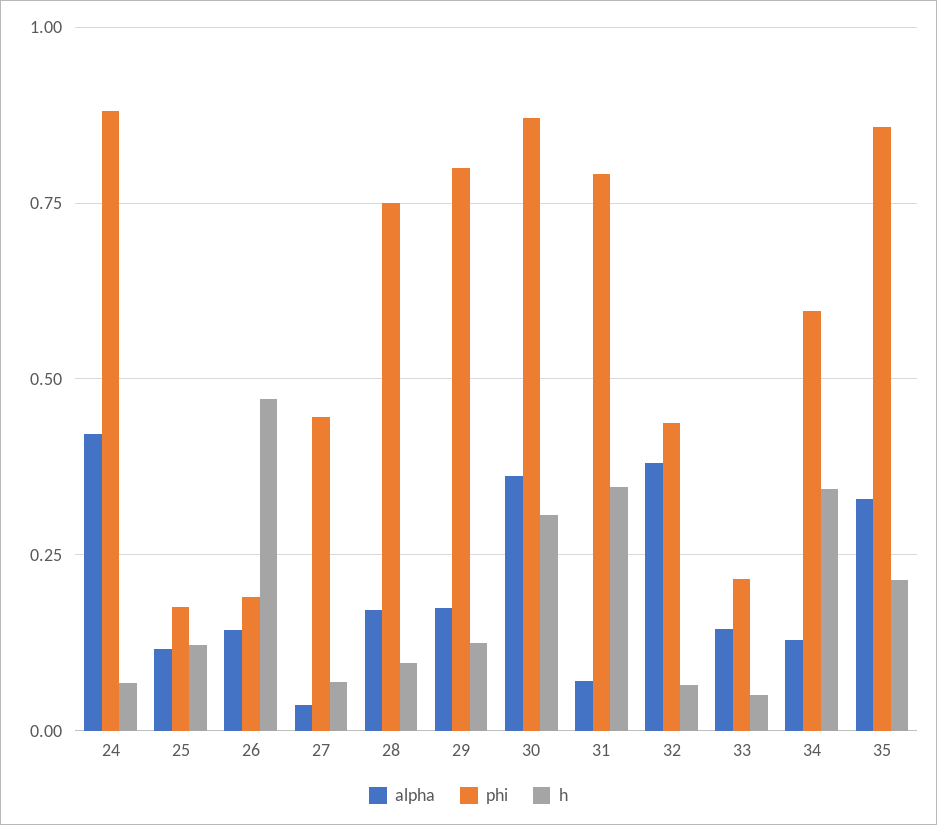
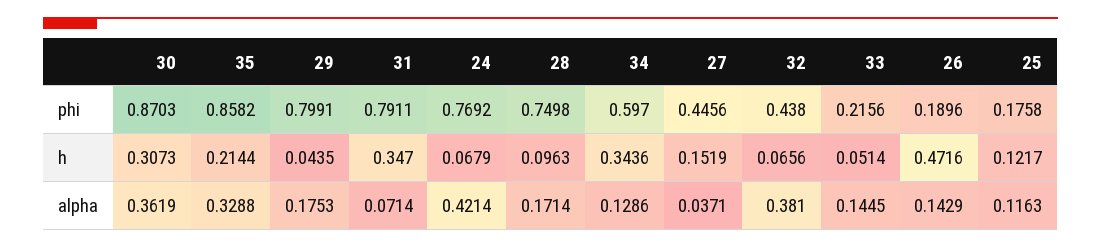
  {
    "alpha": {
      "24": 0.4214,
      "25": 0.1163,
      "26": 0.1429,
      "27": 0.0371,
      "28": 0.1714,
      "29": 0.1753,
      "30": 0.3619,
      "31": 0.0714,
      "32": 0.381,
      "33": 0.1445,
      "34": 0.1286,
      "35": 0.3288
    },
    "phi": {
-     "24": 0.875,
+     "24": 0.7692,
      "25": 0.1758,
      "26": 0.1896,
      "27": 0.4456,
      "28": 0.7498,
      "29": 0.7991,
      "30": 0.8703,
      "31": 0.7911,
      "32": 0.438,
      "33": 0.2156,
      "34": 0.597,
      "35": 0.8582
    },
    "h": {
      "24": 0.0679,
      "25": 0.1217,
      "26": 0.4716,
-     "27": 0.075,
+     "27": 0.1519,
      "28": 0.0963,
-     "29": 0.125,
+     "29": 0.0435,
      "30": 0.3073,
      "31": 0.347,
      "32": 0.0656,
      "33": 0.0514,
      "34": 0.3436,
      "35": 0.2144
    }
  }

